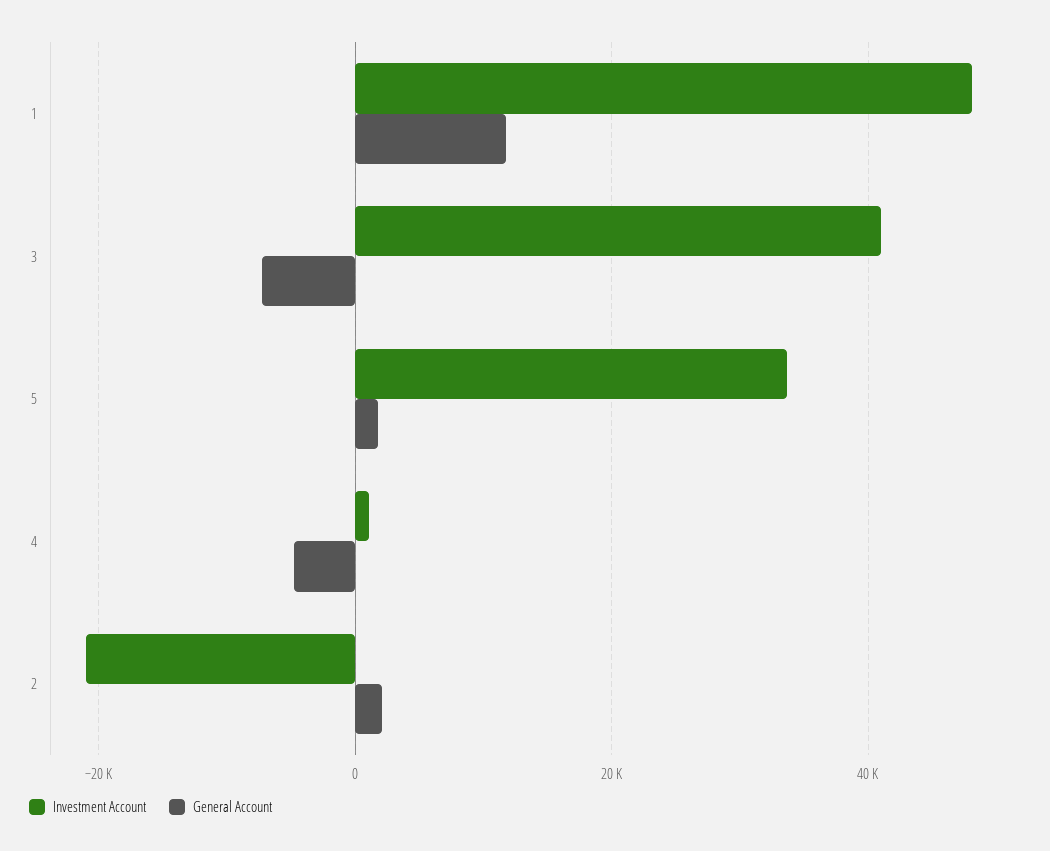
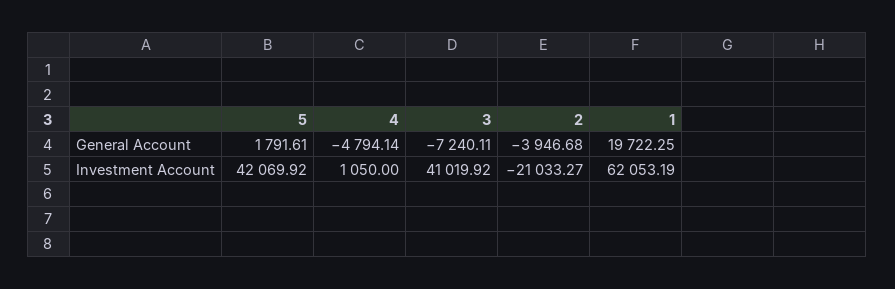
  {
    "Investment Account": {
-     "1": 48000,
+     "1": 62053.19,
      "3": 41019.92,
-     "5": 34000,
+     "5": 42069.92,
      "4": 1050,
      "2": -21033.27
    },
    "General Account": {
-     "1": 12000,
+     "1": 19722.25,
      "3": -7240.11,
      "5": 1791.61,
      "4": -4794.14,
-     "2": 2000
+     "2": -3946.68
    }
  }

